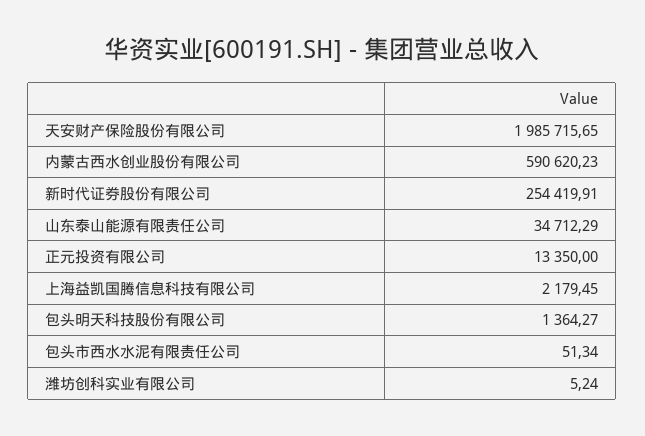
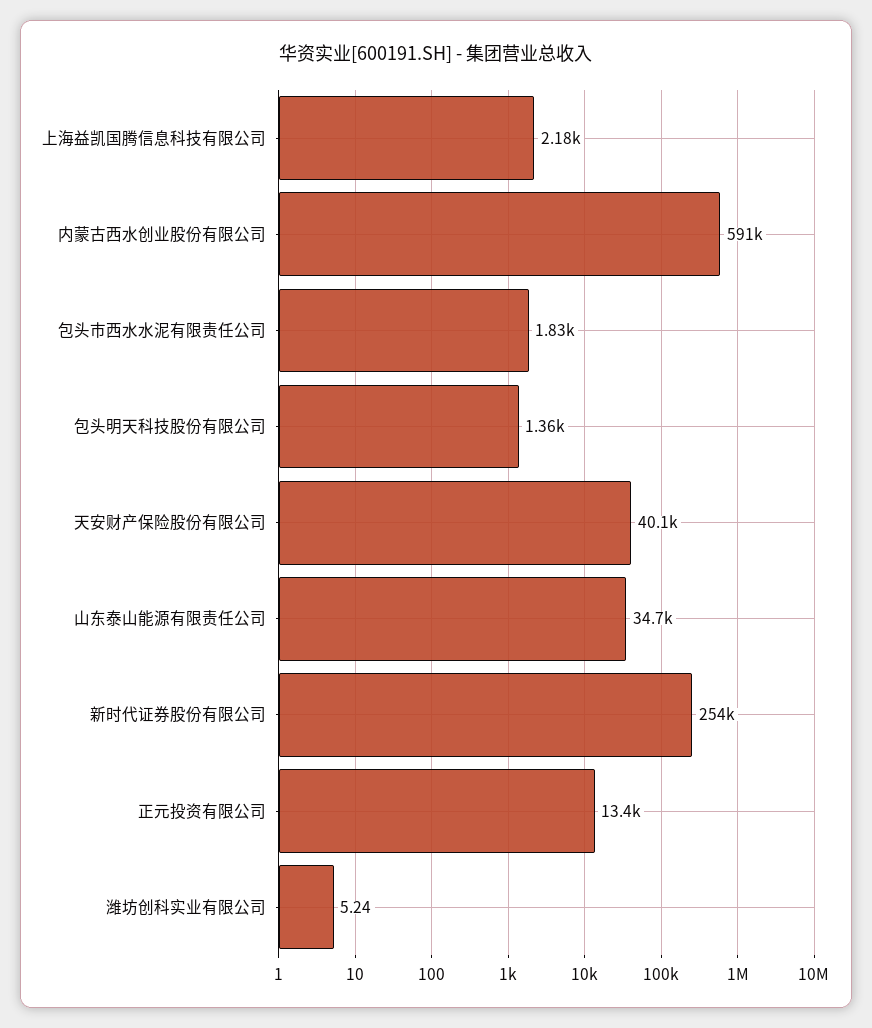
  {
-   "天安财产保险股份有限公司": 1985715.65,
+   "天安财产保险股份有限公司": 40100,
    "内蒙古西水创业股份有限公司": 590620.23,
    "新时代证券股份有限公司": 254419.91,
    "山东泰山能源有限责任公司": 34712.29,
    "正元投资有限公司": 13350,
    "上海益凯国腾信息科技有限公司": 2179.45,
    "包头明天科技股份有限公司": 1364.27,
-   "包头市西水水泥有限责任公司": 51.34,
+   "包头市西水水泥有限责任公司": 1830,
    "潍坊创科实业有限公司": 5.24
  }

